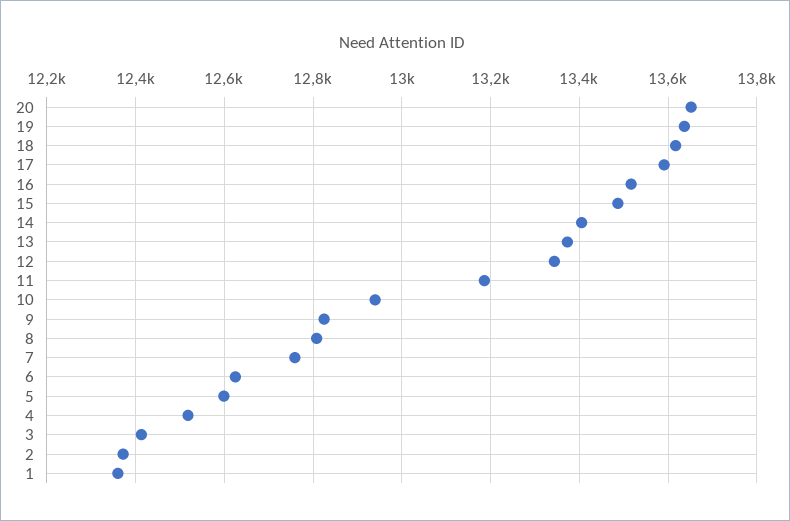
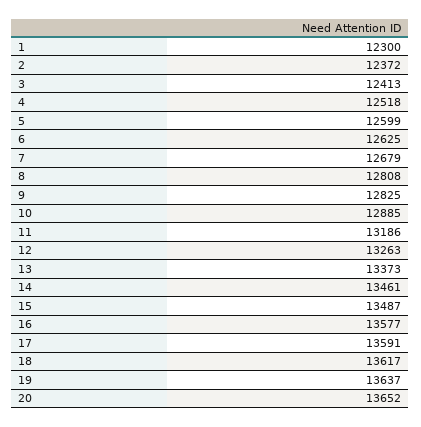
  {
    "20": 13652,
    "19": 13637,
    "18": 13617,
    "17": 13591,
-   "16": 13520,
+   "16": 13577,
    "15": 13487,
-   "14": 13400,
+   "14": 13461,
    "13": 13373,
-   "12": 13340,
+   "12": 13263,
    "11": 13186,
-   "10": 12940,
+   "10": 12885,
    "9": 12825,
    "8": 12808,
-   "7": 12760,
+   "7": 12679,
    "6": 12625,
    "5": 12599,
    "4": 12518,
    "3": 12413,
    "2": 12372,
-   "1": 12360
+   "1": 12300
  }

